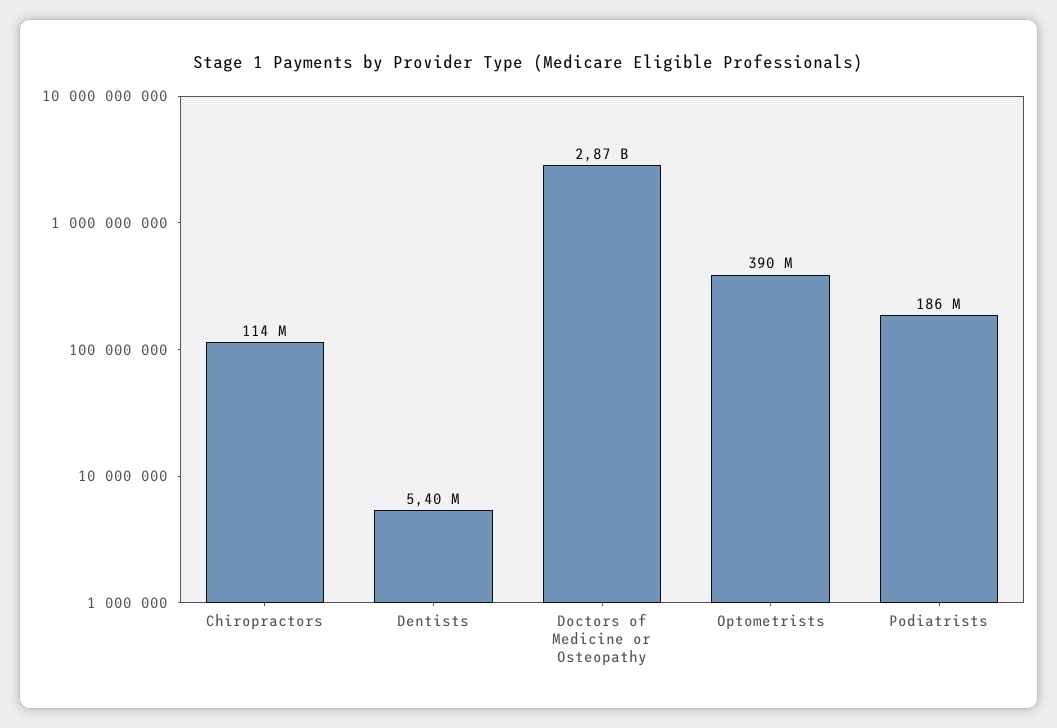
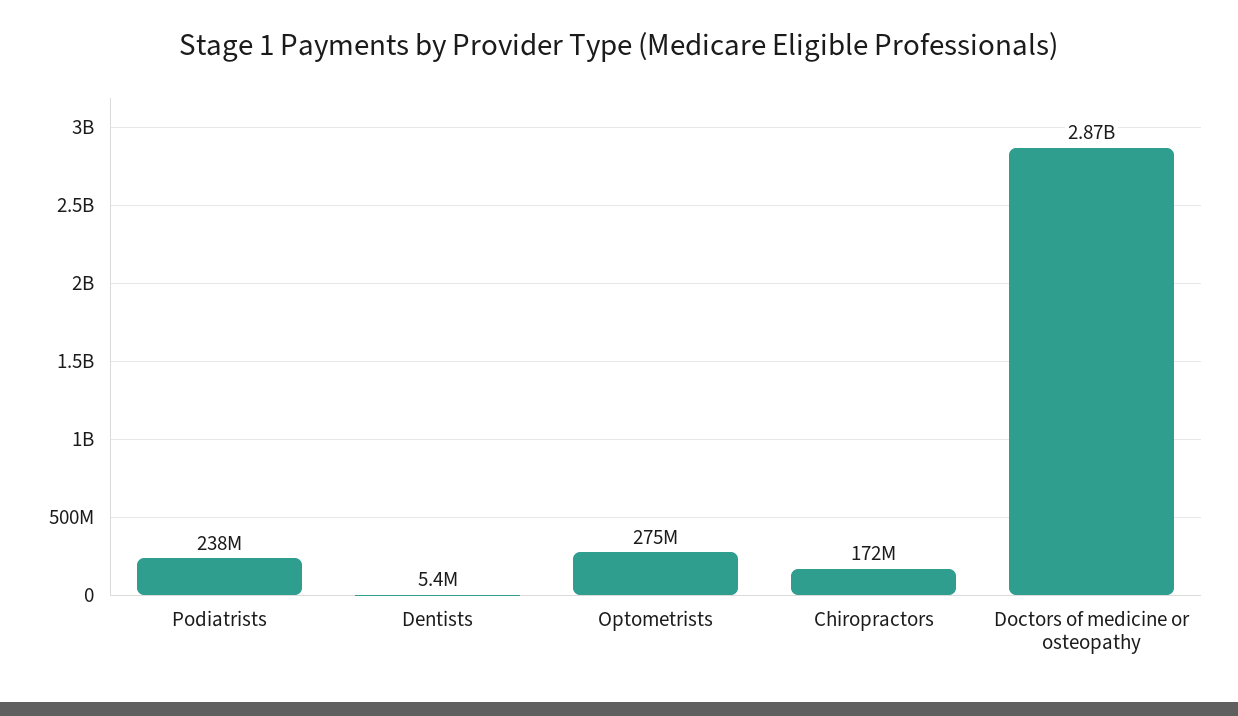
  {
-   "Chiropractors": 114000000,
+   "Chiropractors": 172000000,
    "Dentists": 5400000,
    "Doctors of Medicine or Osteopathy": 2870000000,
-   "Optometrists": 390000000,
+   "Optometrists": 275000000,
-   "Podiatrists": 186000000
+   "Podiatrists": 238000000
  }

